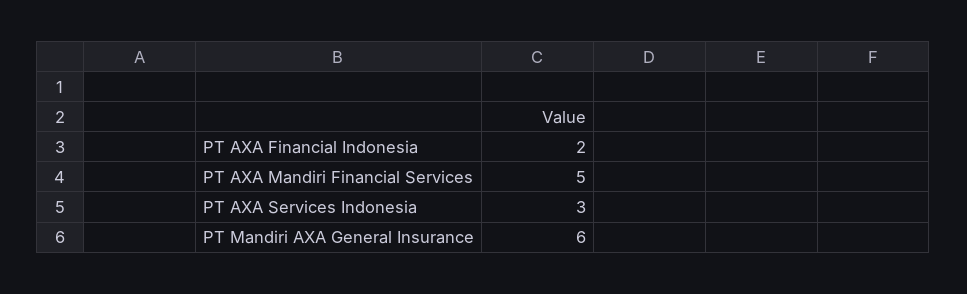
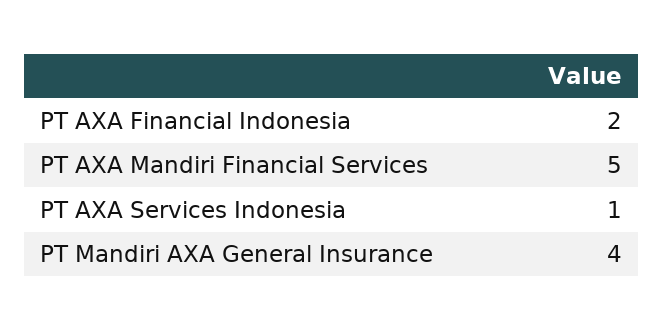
  {
    "PT AXA Financial Indonesia": 2,
    "PT AXA Mandiri Financial Services": 5,
-   "PT AXA Services Indonesia": 3,
+   "PT AXA Services Indonesia": 1,
-   "PT Mandiri AXA General Insurance": 6
+   "PT Mandiri AXA General Insurance": 4
  }

